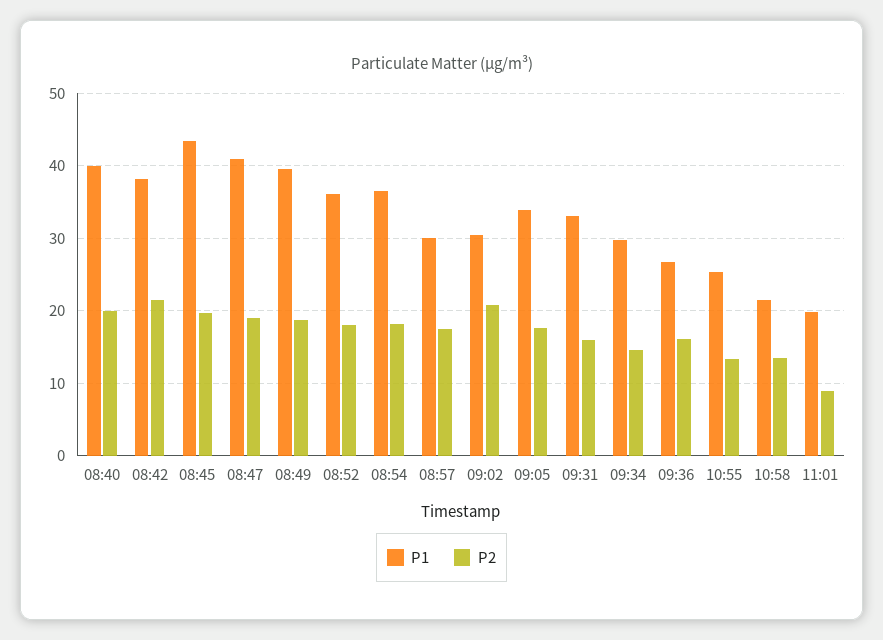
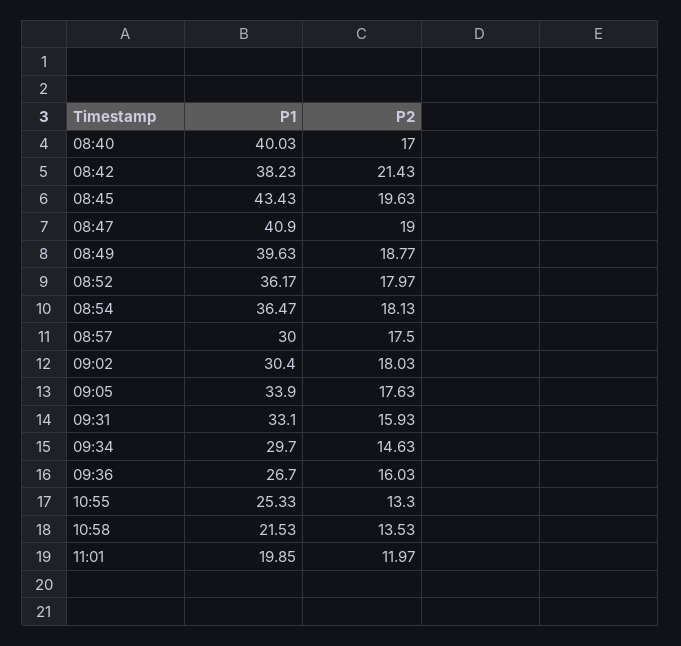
  {
    "P1": {
      "08:40": 40.03,
      "08:42": 38.23,
      "08:45": 43.43,
      "08:47": 40.9,
      "08:49": 39.63,
      "08:52": 36.17,
      "08:54": 36.47,
      "08:57": 30,
      "09:02": 30.4,
      "09:05": 33.9,
      "09:31": 33.1,
      "09:34": 29.7,
      "09:36": 26.7,
      "10:55": 25.33,
      "10:58": 21.53,
      "11:01": 19.85
    },
    "P2": {
-     "08:40": 20,
+     "08:40": 17,
      "08:42": 21.43,
      "08:45": 19.63,
      "08:47": 19,
      "08:49": 18.77,
      "08:52": 17.97,
      "08:54": 18.13,
      "08:57": 17.5,
-     "09:02": 21,
+     "09:02": 18.03,
      "09:05": 17.63,
      "09:31": 15.93,
      "09:34": 14.63,
      "09:36": 16.03,
      "10:55": 13.3,
      "10:58": 13.53,
-     "11:01": 9
+     "11:01": 11.97
    }
  }

